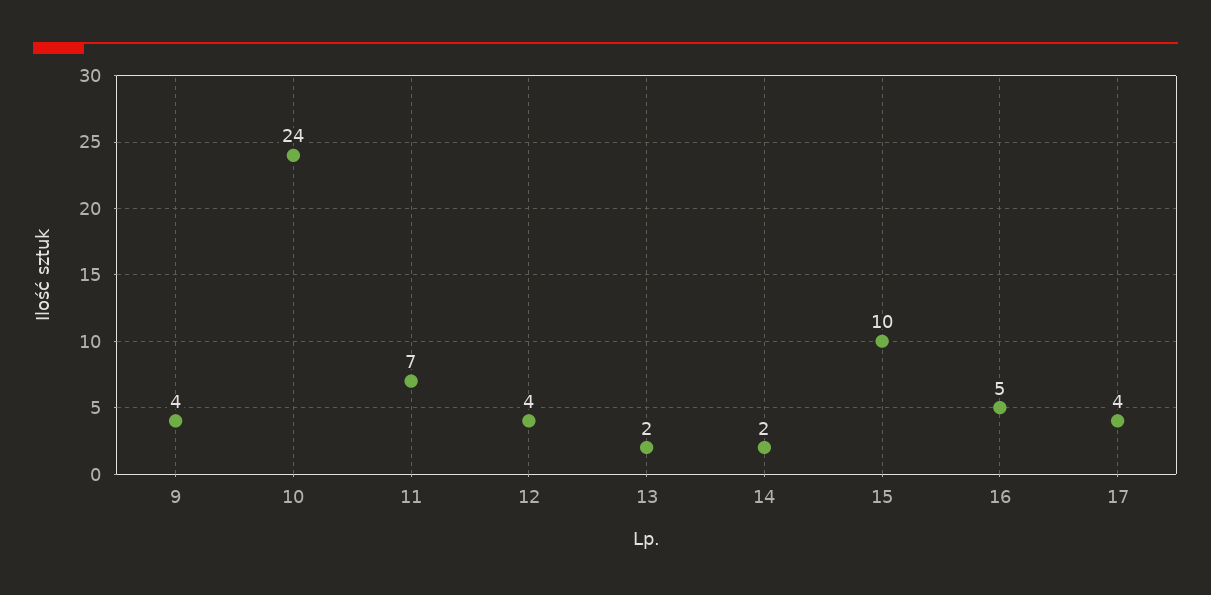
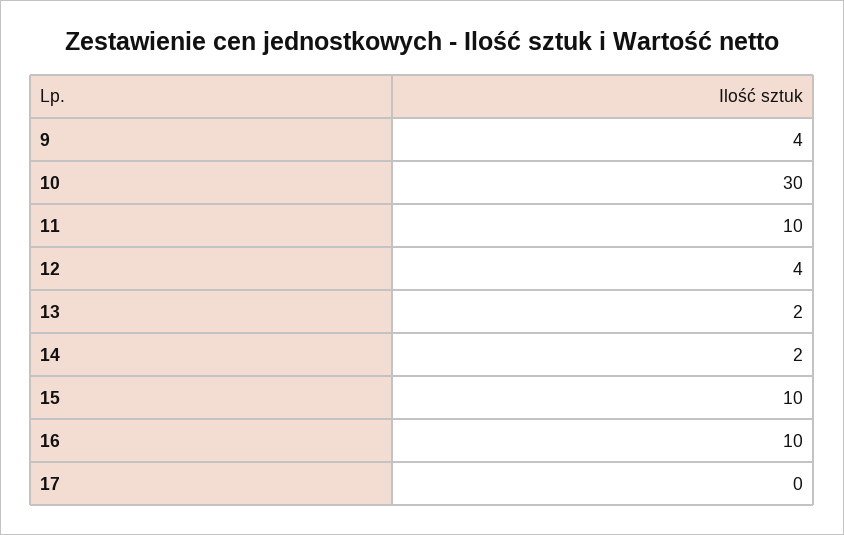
  {
    "9": 4,
-   "10": 24,
+   "10": 30,
-   "11": 7,
+   "11": 10,
    "12": 4,
    "13": 2,
    "14": 2,
    "15": 10,
-   "16": 5,
+   "16": 10,
-   "17": 4
+   "17": 0
  }

